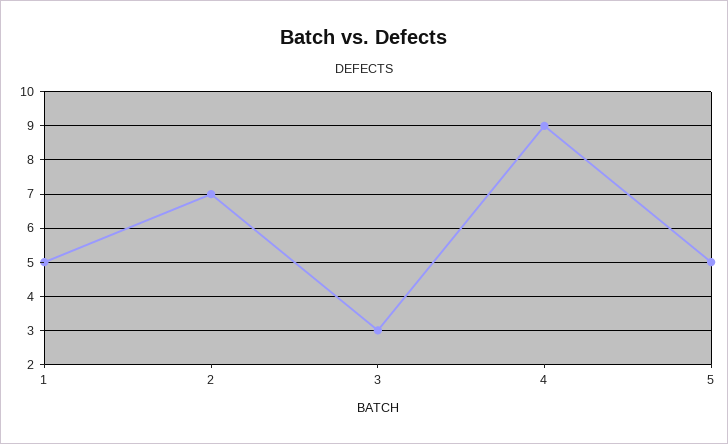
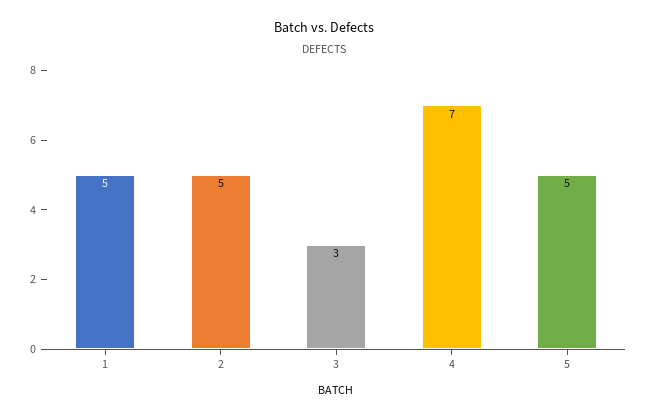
  {
    "1": 5,
-   "2": 7,
+   "2": 5,
    "3": 3,
-   "4": 9,
+   "4": 7,
    "5": 5
  }

